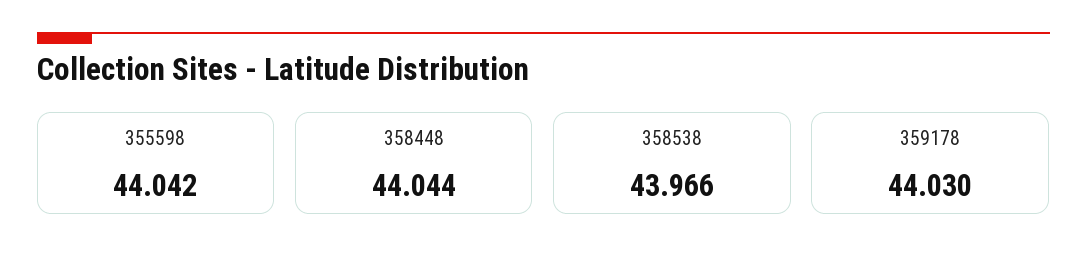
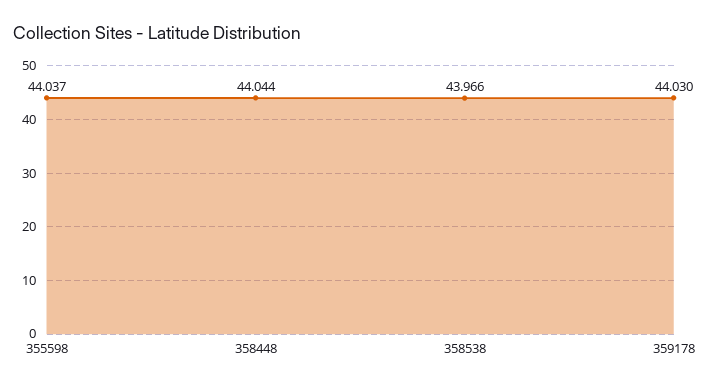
  {
-   "355598": 44.042,
+   "355598": 44.037,
    "358448": 44.044,
    "358538": 43.966,
    "359178": 44.03
  }

